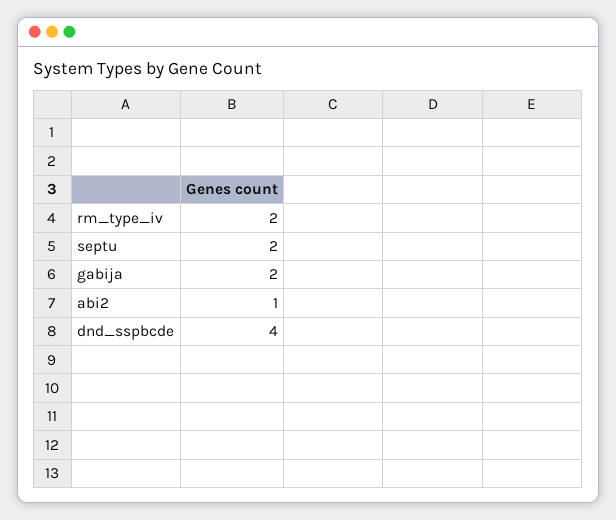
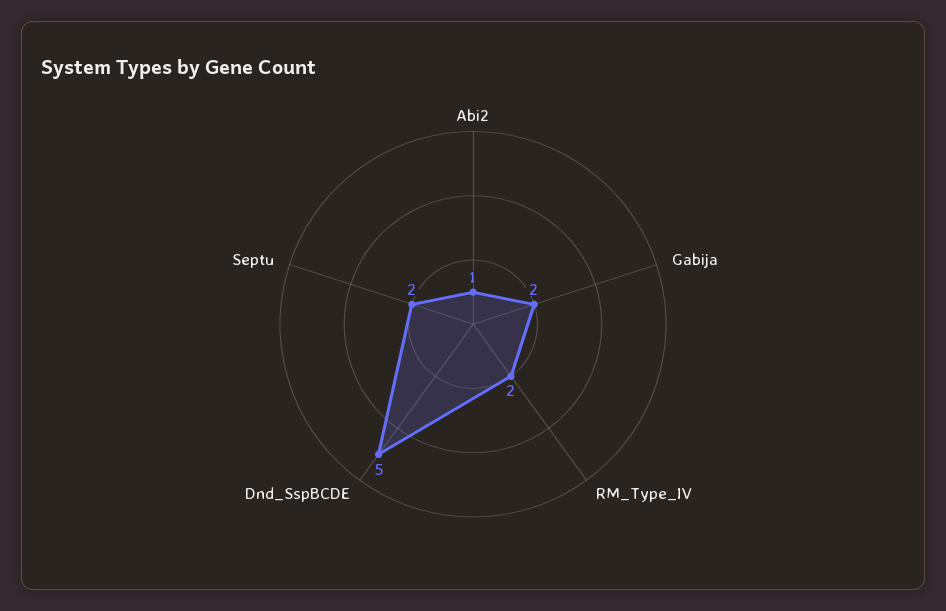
  {
    "rm_type_iv": 2,
    "septu": 2,
    "gabija": 2,
    "abi2": 1,
-   "dnd_sspbcde": 4
+   "dnd_sspbcde": 5
  }

